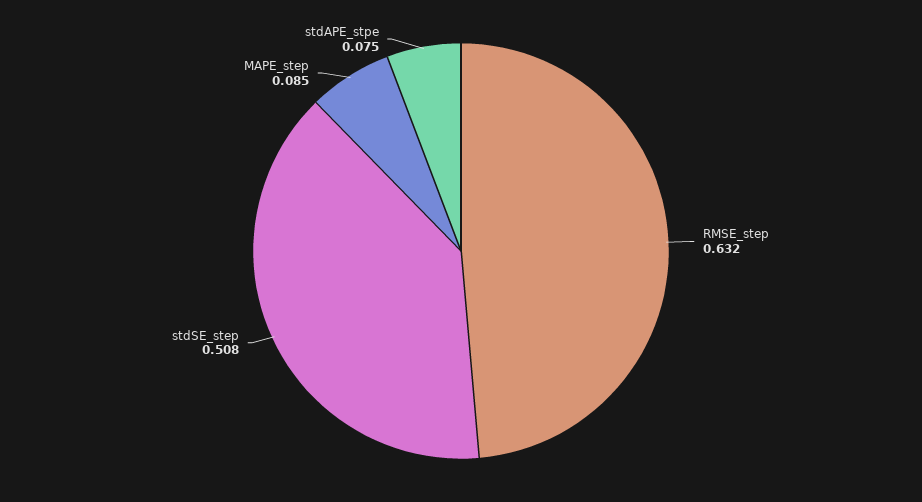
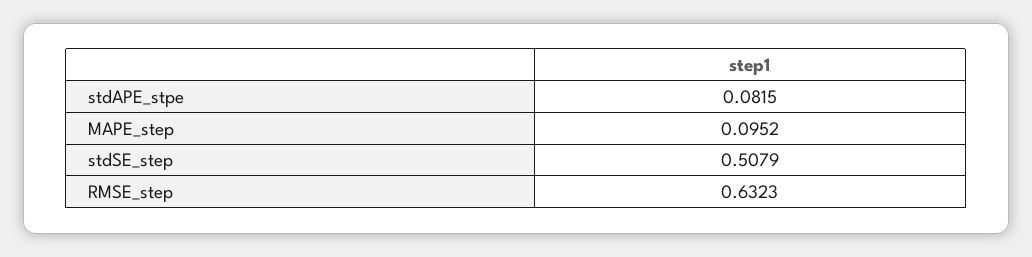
  {
    "RMSE_step": 0.6323,
    "stdSE_step": 0.5079,
-   "MAPE_step": 0.085,
+   "MAPE_step": 0.0952,
-   "stdAPE_stpe": 0.075
+   "stdAPE_stpe": 0.0815
  }

